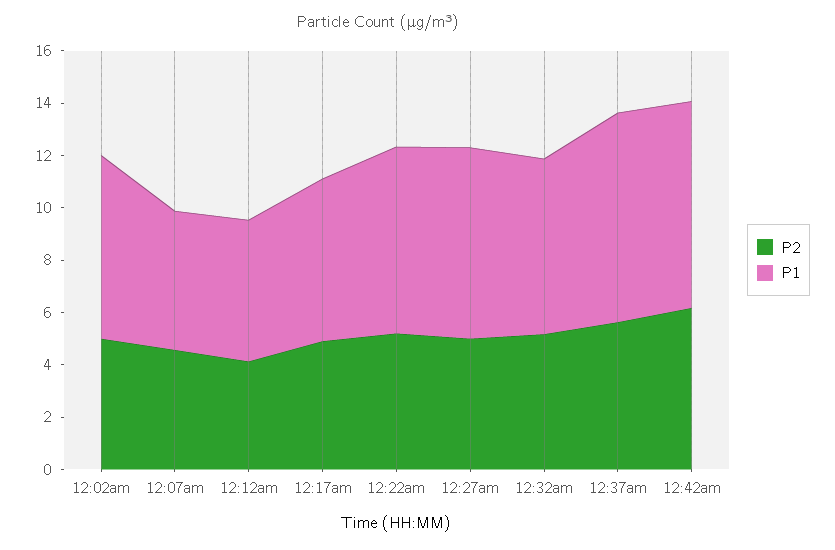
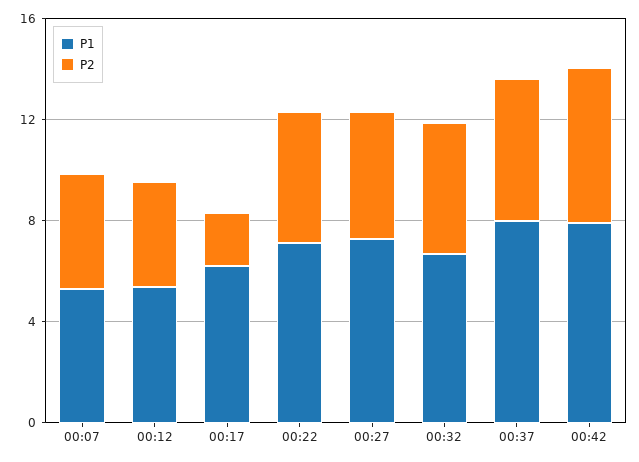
  {
    "P2": {
-     "12:02am": 5,
      "12:07am": 4.5,
      "12:12am": 4,
-     "12:17am": 5,
+     "12:17am": 2,
      "12:22am": 5,
      "12:27am": 5,
      "12:32am": 5,
      "12:37am": 5.5,
      "12:42am": 6
    },
    "P1": {
-     "12:02am": 7,
      "12:07am": 5.5,
      "12:12am": 5.5,
      "12:17am": 6,
      "12:22am": 7,
      "12:27am": 7.5,
      "12:32am": 6.5,
      "12:37am": 8,
      "12:42am": 8
    }
  }

